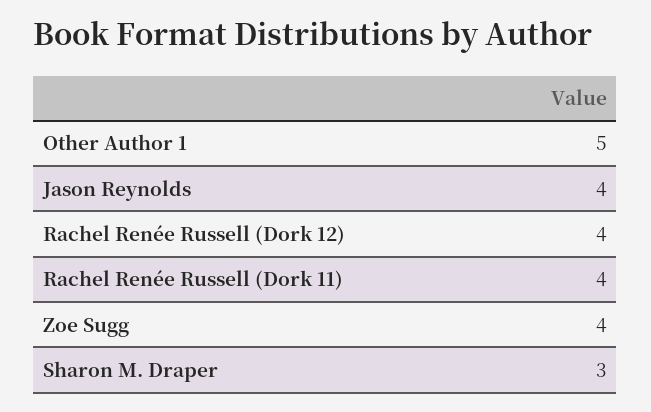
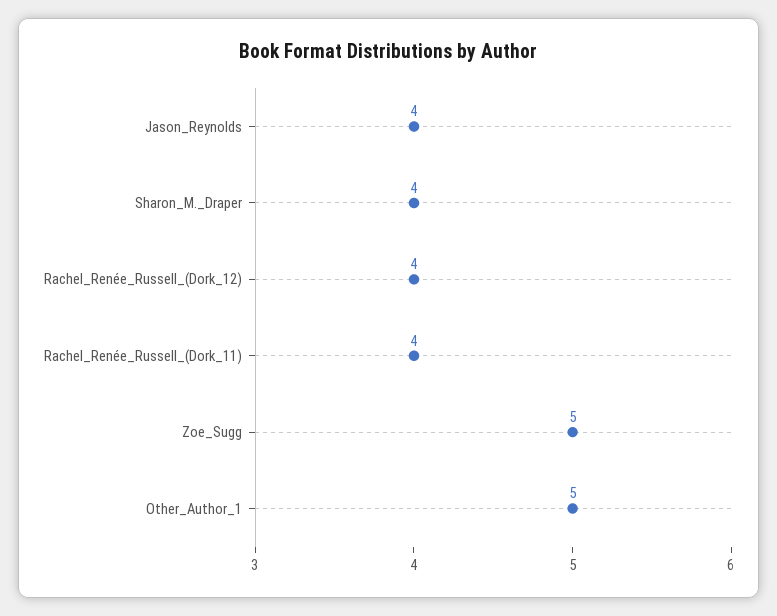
  {
    "Other Author 1": 5,
    "Jason Reynolds": 4,
    "Rachel Renée Russell (Dork 12)": 4,
    "Rachel Renée Russell (Dork 11)": 4,
-   "Zoe Sugg": 4,
+   "Zoe Sugg": 5,
-   "Sharon M. Draper": 3
+   "Sharon M. Draper": 4
  }

